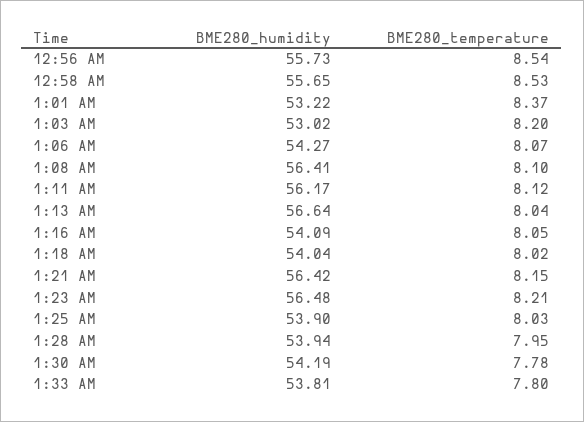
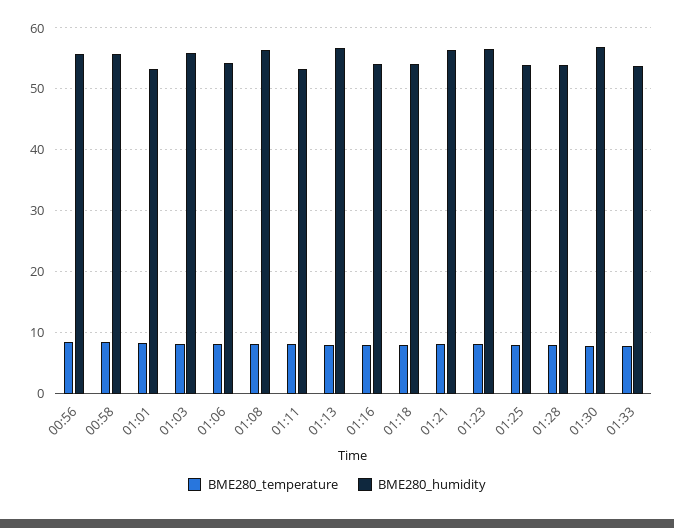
  {
    "BME280_humidity": {
      "12:56 AM": 55.73,
      "12:58 AM": 55.65,
      "1:01 AM": 53.22,
-     "1:03 AM": 53.02,
+     "1:03 AM": 56,
      "1:06 AM": 54.27,
      "1:08 AM": 56.41,
-     "1:11 AM": 56.17,
+     "1:11 AM": 53,
      "1:13 AM": 56.64,
      "1:16 AM": 54.09,
      "1:18 AM": 54.04,
      "1:21 AM": 56.42,
      "1:23 AM": 56.48,
      "1:25 AM": 53.9,
      "1:28 AM": 53.94,
-     "1:30 AM": 54.19,
+     "1:30 AM": 57,
      "1:33 AM": 53.81
    },
    "BME280_temperature": {
      "12:56 AM": 8.54,
      "12:58 AM": 8.53,
      "1:01 AM": 8.37,
      "1:03 AM": 8.2,
      "1:06 AM": 8.07,
      "1:08 AM": 8.1,
      "1:11 AM": 8.12,
      "1:13 AM": 8.04,
      "1:16 AM": 8.05,
      "1:18 AM": 8.02,
      "1:21 AM": 8.15,
      "1:23 AM": 8.21,
      "1:25 AM": 8.03,
      "1:28 AM": 7.95,
      "1:30 AM": 7.78,
      "1:33 AM": 7.8
    }
  }

